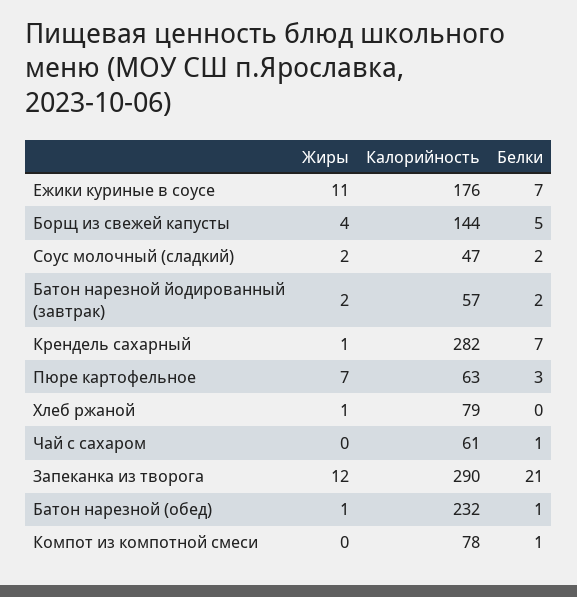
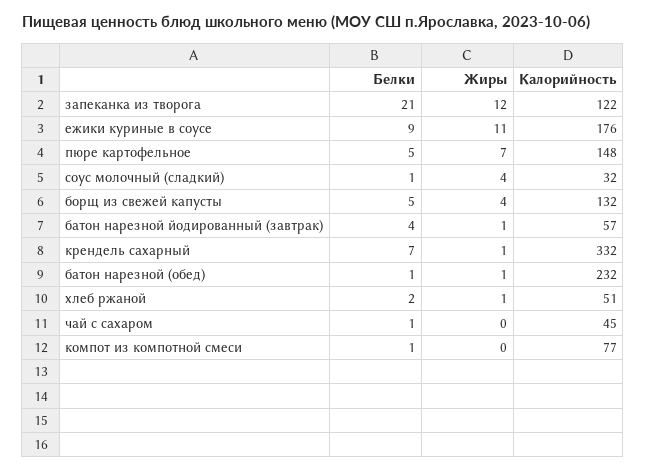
  {
    "Жиры": {
      "Ежики куриные в соусе": 11,
      "Борщ из свежей капусты": 4,
-     "Соус молочный (сладкий)": 2,
+     "Соус молочный (сладкий)": 4,
-     "Батон нарезной йодированный (завтрак)": 2,
+     "Батон нарезной йодированный (завтрак)": 1,
      "Крендель сахарный": 1,
      "Пюре картофельное": 7,
      "Хлеб ржаной": 1,
      "Чай с сахаром": 0,
      "Запеканка из творога": 12,
      "Батон нарезной (обед)": 1,
      "Компот из компотной смеси": 0
    },
    "Калорийность": {
      "Ежики куриные в соусе": 176,
-     "Борщ из свежей капусты": 144,
+     "Борщ из свежей капусты": 132,
-     "Соус молочный (сладкий)": 47,
+     "Соус молочный (сладкий)": 32,
      "Батон нарезной йодированный (завтрак)": 57,
-     "Крендель сахарный": 282,
+     "Крендель сахарный": 332,
-     "Пюре картофельное": 63,
+     "Пюре картофельное": 148,
-     "Хлеб ржаной": 79,
+     "Хлеб ржаной": 51,
-     "Чай с сахаром": 61,
+     "Чай с сахаром": 45,
-     "Запеканка из творога": 290,
+     "Запеканка из творога": 122,
      "Батон нарезной (обед)": 232,
-     "Компот из компотной смеси": 78
+     "Компот из компотной смеси": 77
    },
    "Белки": {
-     "Ежики куриные в соусе": 7,
+     "Ежики куриные в соусе": 9,
      "Борщ из свежей капусты": 5,
-     "Соус молочный (сладкий)": 2,
+     "Соус молочный (сладкий)": 1,
-     "Батон нарезной йодированный (завтрак)": 2,
+     "Батон нарезной йодированный (завтрак)": 4,
      "Крендель сахарный": 7,
-     "Пюре картофельное": 3,
+     "Пюре картофельное": 5,
-     "Хлеб ржаной": 0,
+     "Хлеб ржаной": 2,
      "Чай с сахаром": 1,
      "Запеканка из творога": 21,
      "Батон нарезной (обед)": 1,
      "Компот из компотной смеси": 1
    }
  }

